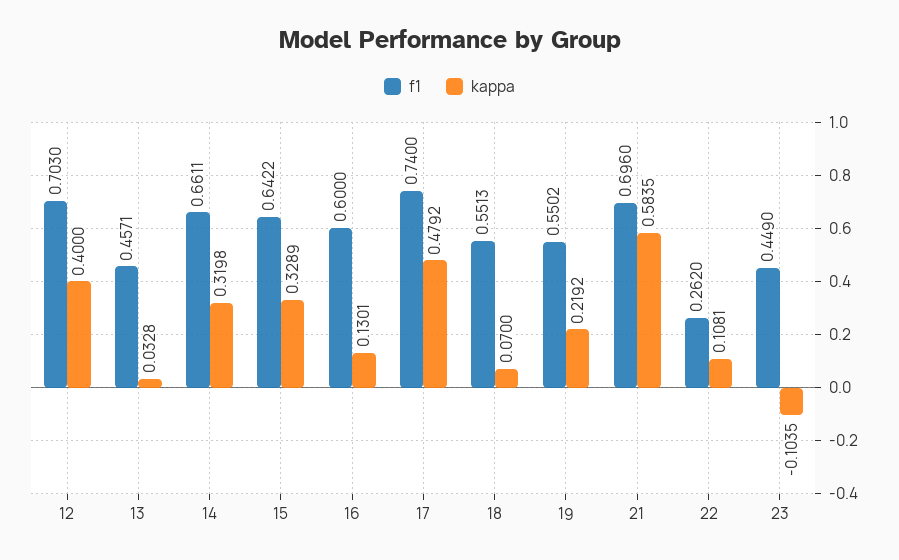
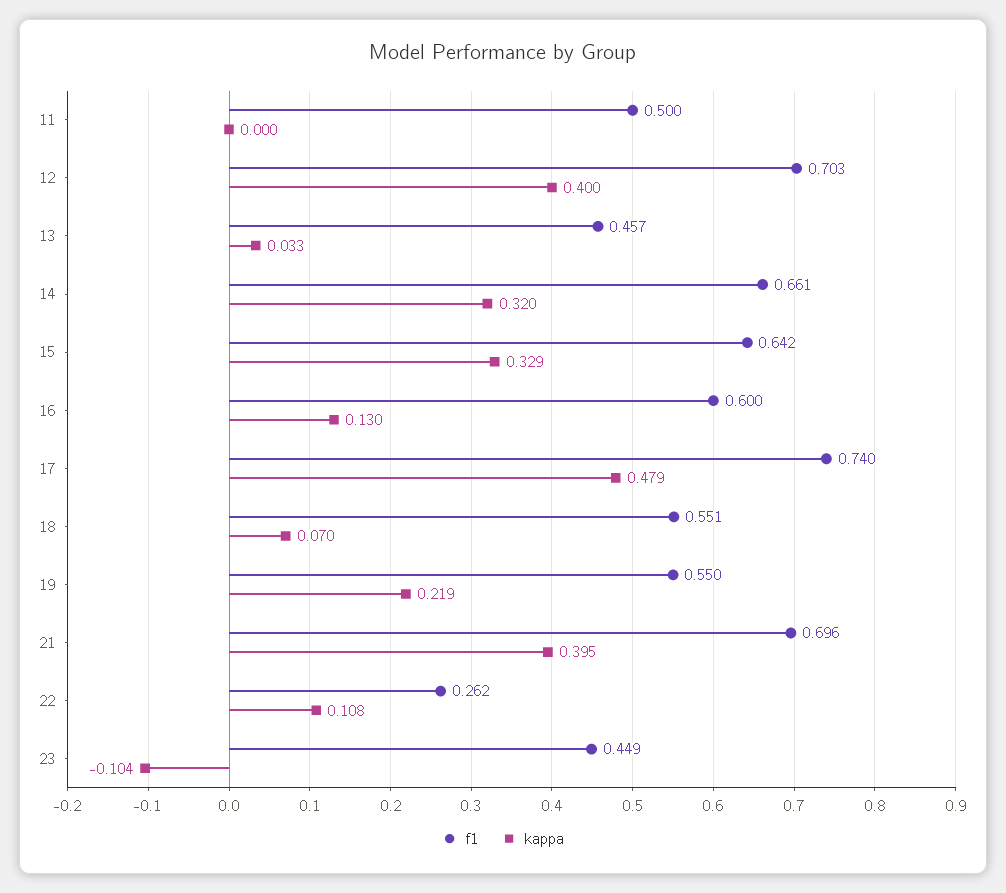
  {
    "f1": {
      "12": 0.703,
      "13": 0.4571,
      "14": 0.6611,
      "15": 0.6422,
      "16": 0.6,
      "17": 0.74,
      "18": 0.5513,
      "19": 0.5502,
      "21": 0.696,
      "22": 0.262,
-     "23": 0.449
+     "23": 0.449,
+     "11": 0.5
    },
    "kappa": {
      "12": 0.4,
      "13": 0.0328,
      "14": 0.3198,
      "15": 0.3289,
      "16": 0.1301,
      "17": 0.4792,
      "18": 0.07,
      "19": 0.2192,
-     "21": 0.5835,
+     "21": 0.395,
      "22": 0.1081,
-     "23": -0.1035
+     "23": -0.1035,
+     "11": 0
    }
  }

